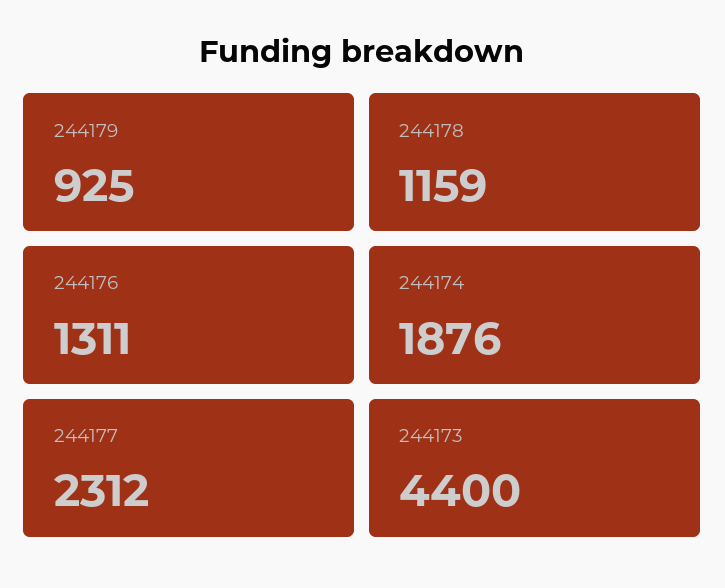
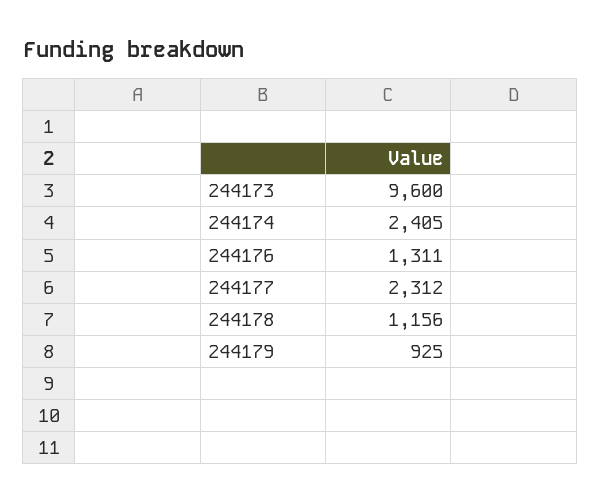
  {
    "244179": 925,
-   "244178": 1159,
+   "244178": 1156,
    "244176": 1311,
-   "244174": 1876,
+   "244174": 2405,
    "244177": 2312,
-   "244173": 4400
+   "244173": 9600
  }

